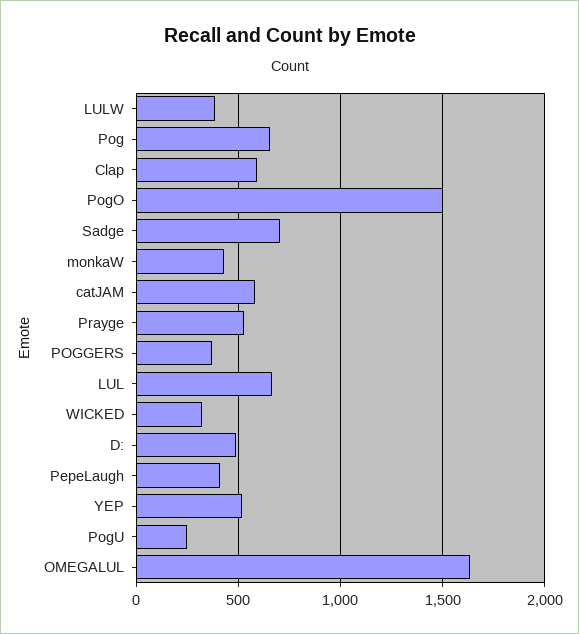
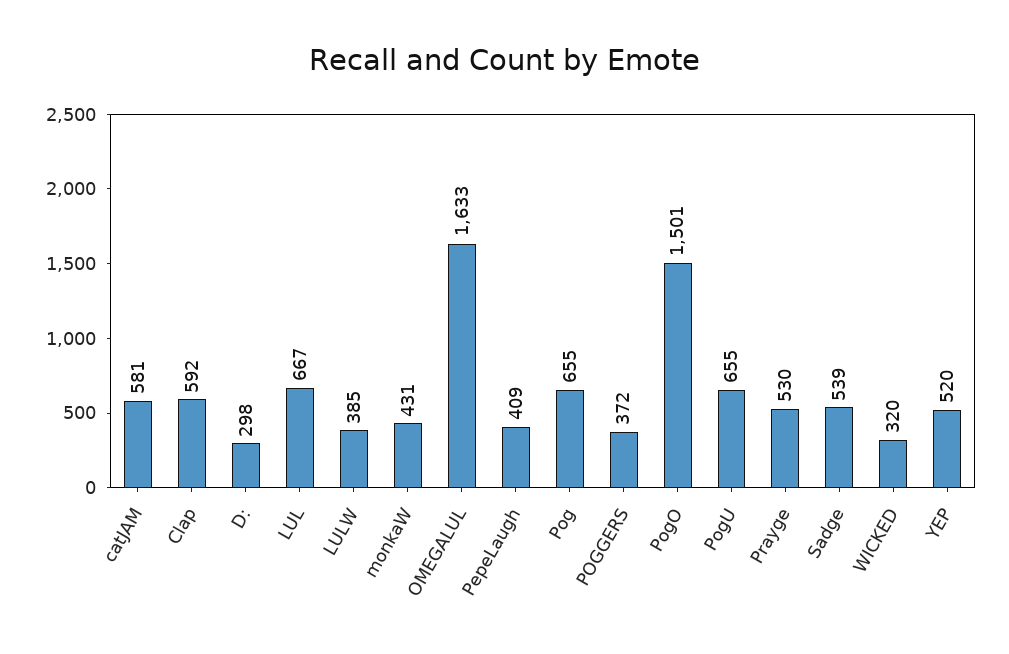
  {
    "LULW": 385,
    "Pog": 655,
    "Clap": 592,
    "PogO": 1501,
-   "Sadge": 700,
+   "Sadge": 539,
    "monkaW": 431,
    "catJAM": 581,
    "Prayge": 530,
    "POGGERS": 372,
    "LUL": 667,
    "WICKED": 320,
-   "D:": 500,
+   "D:": 298,
    "PepeLaugh": 409,
    "YEP": 520,
-   "PogU": 250,
+   "PogU": 655,
    "OMEGALUL": 1633
  }

